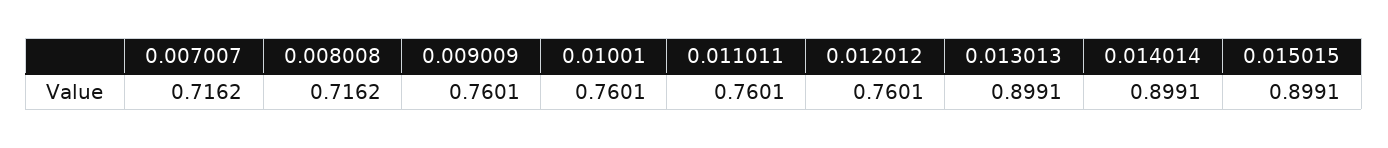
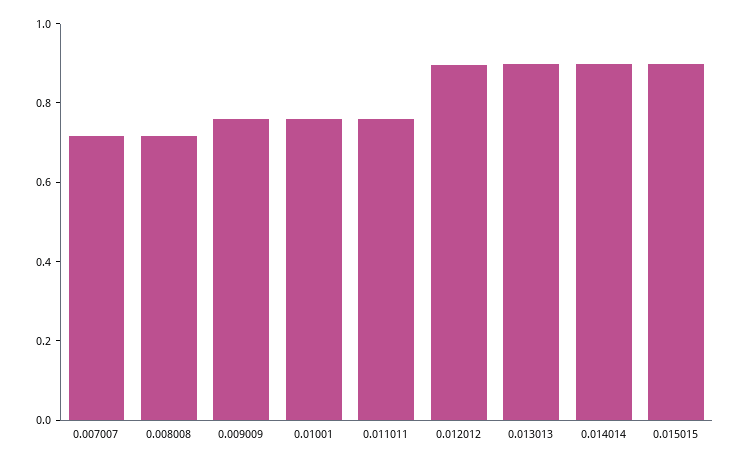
  {
    "0.007007": 0.7162,
    "0.008008": 0.7162,
    "0.009009": 0.7601,
    "0.01001": 0.7601,
    "0.011011": 0.7601,
-   "0.012012": 0.7601,
+   "0.012012": 0.9,
    "0.013013": 0.8991,
    "0.014014": 0.8991,
    "0.015015": 0.8991
  }

